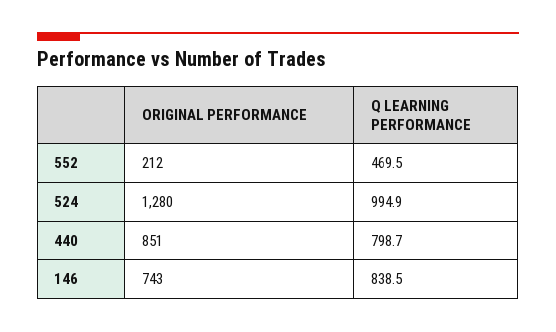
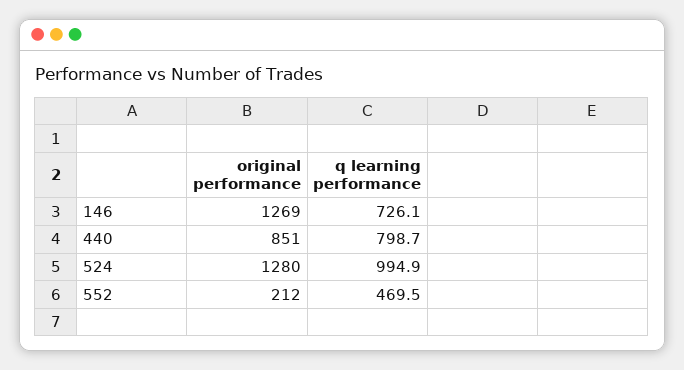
  {
    "ORIGINAL PERFORMANCE": {
      "552": 212,
      "524": 1280,
      "440": 851,
-     "146": 743
+     "146": 1269
    },
    "Q LEARNING PERFORMANCE": {
      "552": 469.5,
      "524": 994.9,
      "440": 798.7,
-     "146": 838.5
+     "146": 726.1
    }
  }

